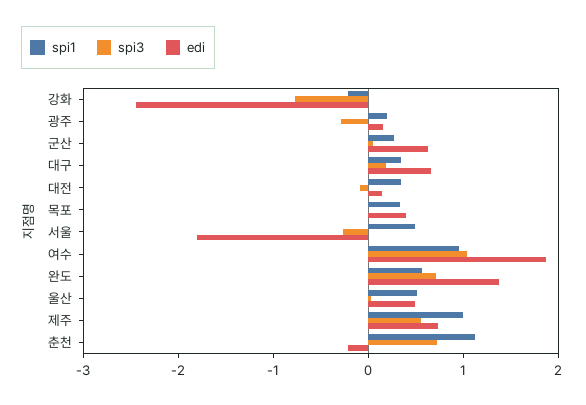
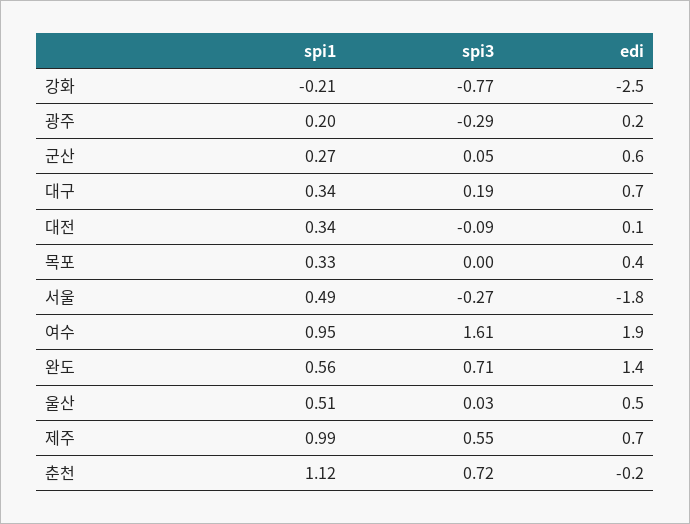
  {
    "spi1": {
      "강화": -0.21,
      "광주": 0.2,
      "군산": 0.27,
      "대구": 0.34,
      "대전": 0.34,
      "목포": 0.33,
      "서울": 0.49,
      "여수": 0.95,
      "완도": 0.56,
      "울산": 0.51,
      "제주": 0.99,
      "춘천": 1.12
    },
    "spi3": {
      "강화": -0.77,
      "광주": -0.29,
      "군산": 0.05,
      "대구": 0.19,
      "대전": -0.09,
      "목포": 0,
      "서울": -0.27,
-     "여수": 1,
+     "여수": 1.61,
      "완도": 0.71,
      "울산": 0.03,
      "제주": 0.55,
      "춘천": 0.72
    },
    "edi": {
      "강화": -2.5,
      "광주": 0.2,
      "군산": 0.6,
      "대구": 0.7,
      "대전": 0.1,
      "목포": 0.4,
      "서울": -1.8,
      "여수": 1.9,
      "완도": 1.4,
      "울산": 0.5,
      "제주": 0.7,
      "춘천": -0.2
    }
  }

